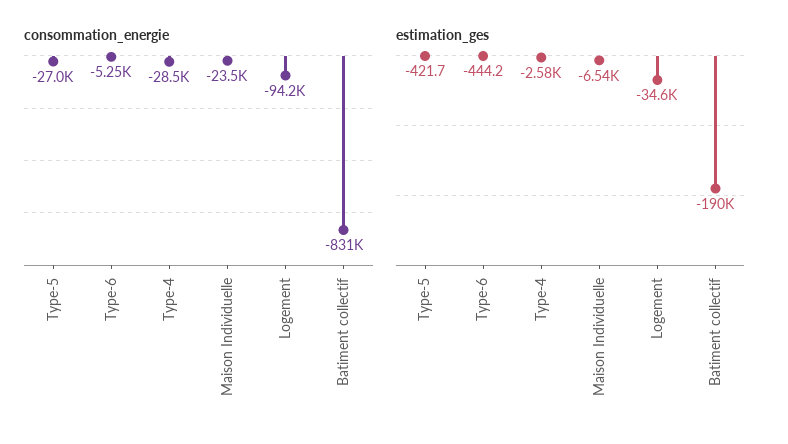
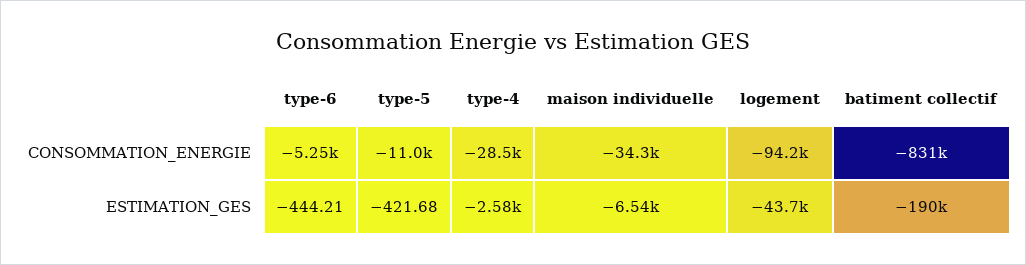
  {
    "consommation_energie": {
-     "Type-5": -27000,
+     "Type-5": -11000,
      "Type-6": -5250,
      "Type-4": -28500,
-     "Maison Individuelle": -23500,
+     "Maison Individuelle": -34300,
      "Logement": -94200,
      "Batiment collectif": -831000
    },
    "estimation_ges": {
      "Type-5": -421.68,
      "Type-6": -444.21,
      "Type-4": -2580,
      "Maison Individuelle": -6540,
-     "Logement": -34600,
+     "Logement": -43700,
      "Batiment collectif": -190000
    }
  }

